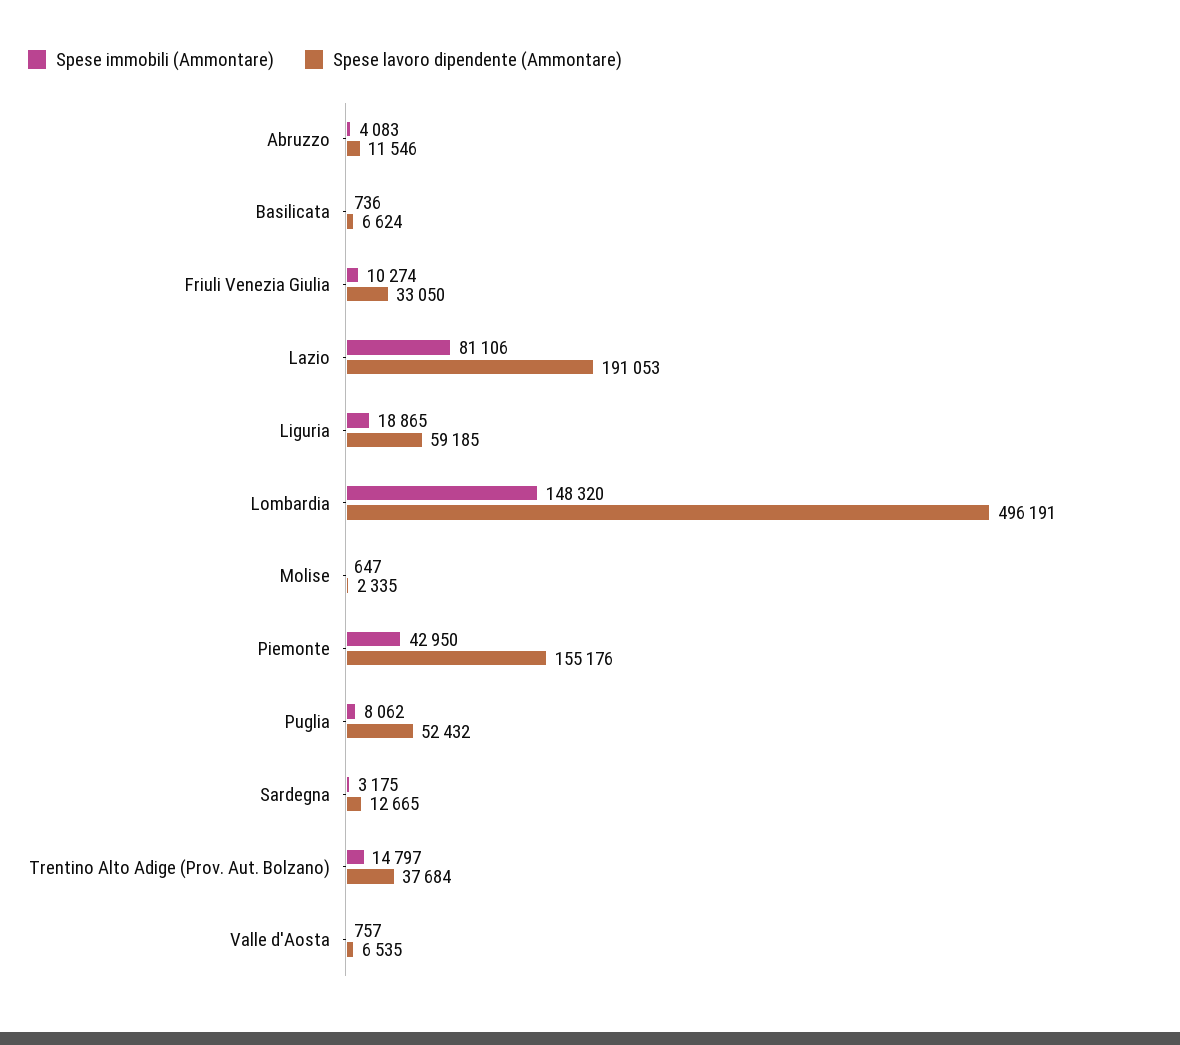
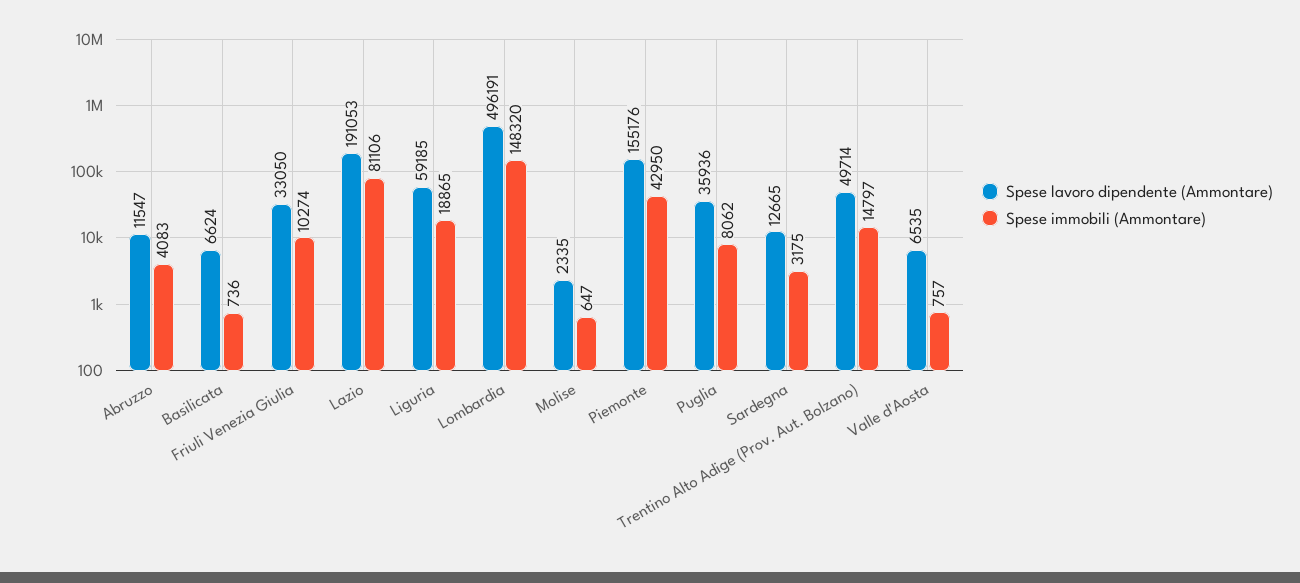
  {
    "Spese immobili (Ammontare)": {
      "Abruzzo": 4083,
      "Basilicata": 736,
      "Friuli Venezia Giulia": 10274,
      "Lazio": 81106,
      "Liguria": 18865,
      "Lombardia": 148320,
      "Molise": 647,
      "Piemonte": 42950,
      "Puglia": 8062,
      "Sardegna": 3175,
      "Trentino Alto Adige (Prov. Aut. Bolzano)": 14797,
      "Valle d'Aosta": 757
    },
    "Spese lavoro dipendente (Ammontare)": {
-     "Abruzzo": 11546,
+     "Abruzzo": 11547,
      "Basilicata": 6624,
      "Friuli Venezia Giulia": 33050,
      "Lazio": 191053,
      "Liguria": 59185,
      "Lombardia": 496191,
      "Molise": 2335,
      "Piemonte": 155176,
-     "Puglia": 52432,
+     "Puglia": 35936,
      "Sardegna": 12665,
-     "Trentino Alto Adige (Prov. Aut. Bolzano)": 37684,
+     "Trentino Alto Adige (Prov. Aut. Bolzano)": 49714,
      "Valle d'Aosta": 6535
    }
  }

